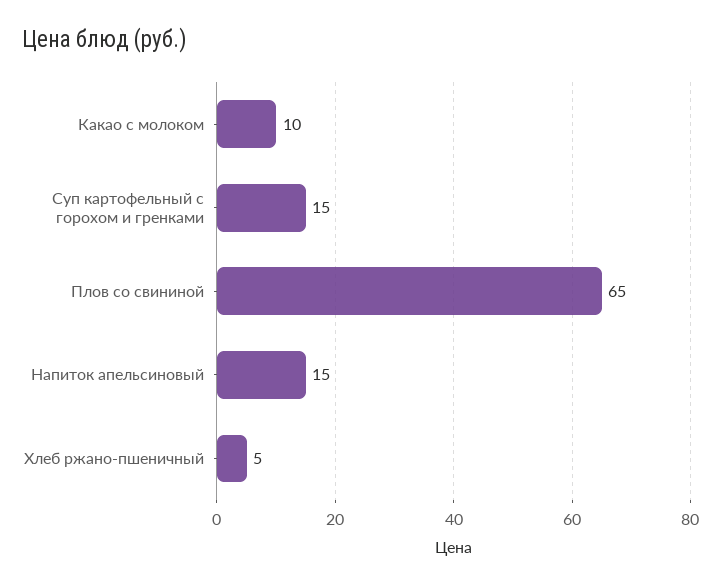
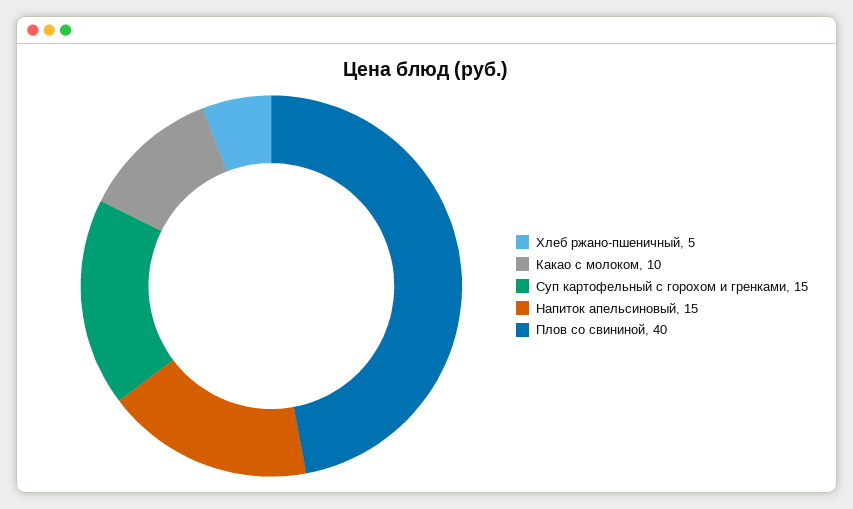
  {
    "Какао с молоком": 10,
    "Суп картофельный с горохом и гренками": 15,
-   "Плов со свининой": 65,
+   "Плов со свининой": 40,
    "Напиток апельсиновый": 15,
    "Хлеб ржано-пшеничный": 5
  }

